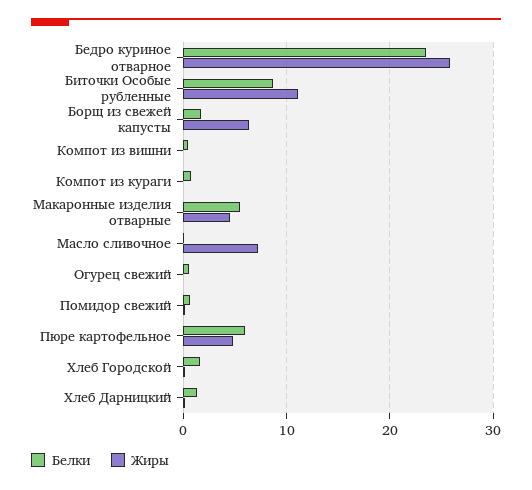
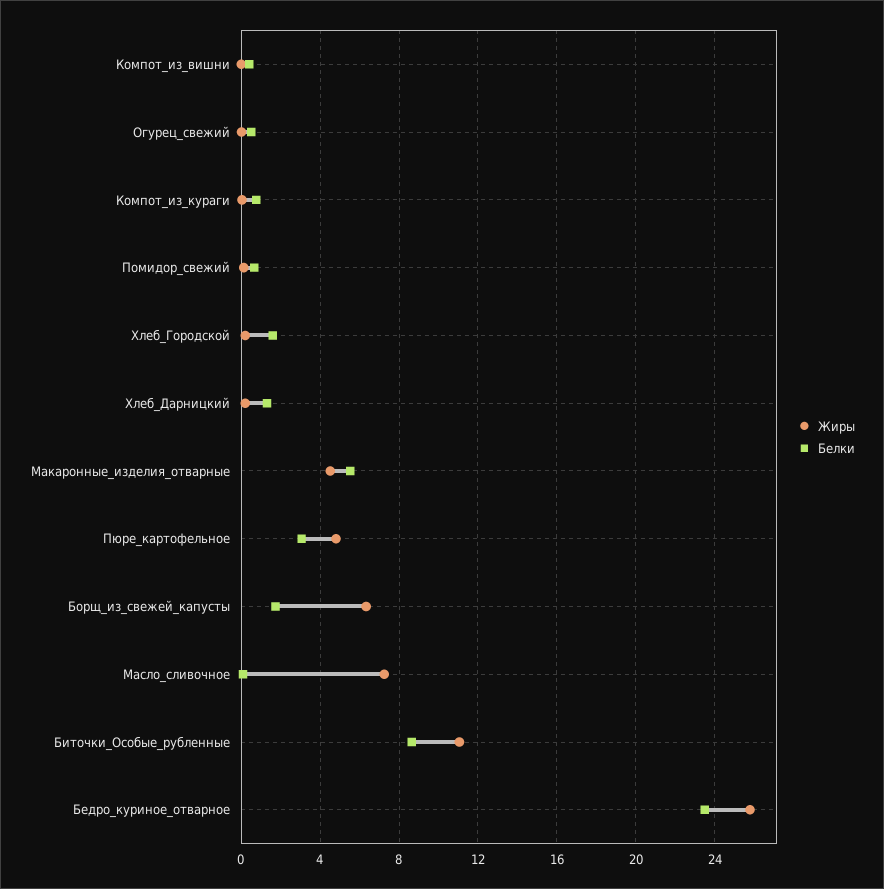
  {
    "Белки": {
      "Бедро куриное отварное": 23.5,
      "Биточки Особые рубленные": 8.5,
      "Борщ из свежей капусты": 1.5,
      "Компот из вишни": 0.5,
      "Компот из кураги": 1,
      "Макаронные изделия отварные": 5.5,
      "Масло сливочное": 0,
      "Огурец свежий": 0.5,
      "Помидор свежий": 0.5,
-     "Пюре картофельное": 6,
+     "Пюре картофельное": 3,
      "Хлеб Городской": 1.5,
      "Хлеб Дарницкий": 1.5
    },
    "Жиры": {
      "Бедро куриное отварное": 26,
      "Биточки Особые рубленные": 11,
      "Борщ из свежей капусты": 6.5,
      "Компот из вишни": 0,
      "Компот из кураги": 0,
      "Макаронные изделия отварные": 4.5,
      "Масло сливочное": 7.5,
      "Огурец свежий": 0,
      "Помидор свежий": 0,
      "Пюре картофельное": 5,
      "Хлеб Городской": 0,
      "Хлеб Дарницкий": 0
    }
  }

